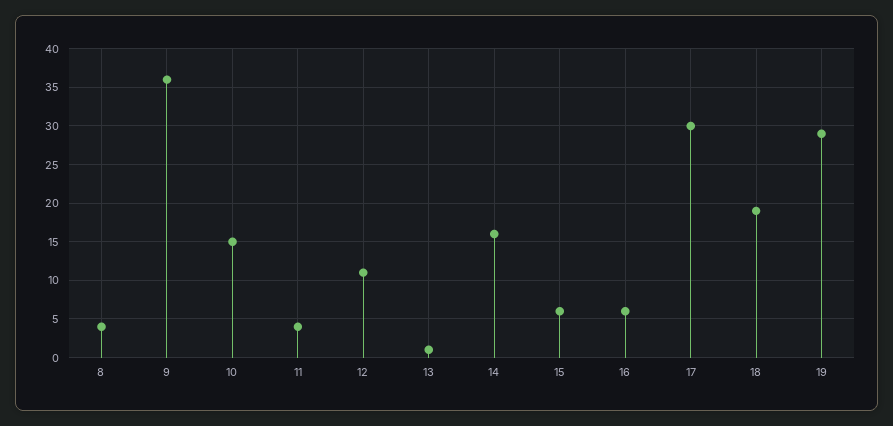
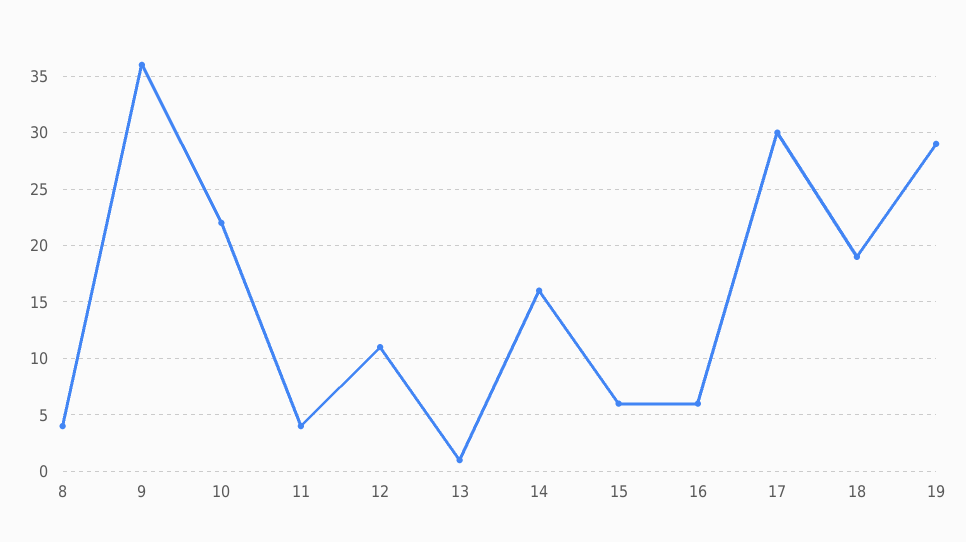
  {
    "8": 4,
    "9": 36,
-   "10": 15,
+   "10": 22,
    "11": 4,
    "12": 11,
    "13": 1,
    "14": 16,
    "15": 6,
    "16": 6,
    "17": 30,
    "18": 19,
    "19": 29
  }

